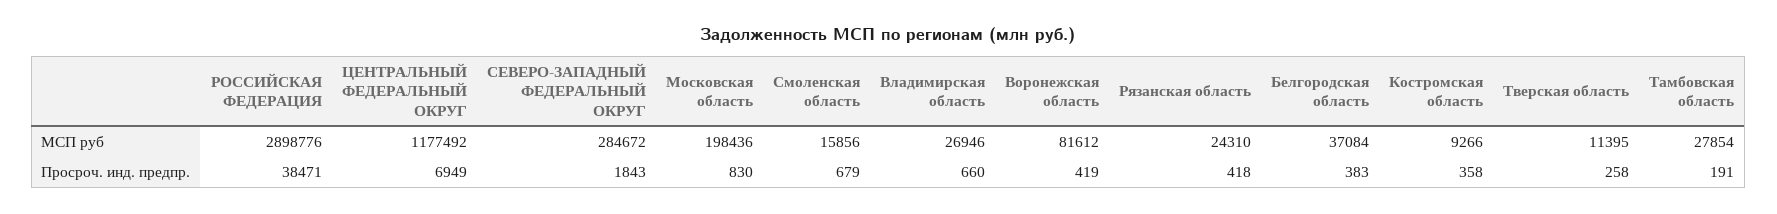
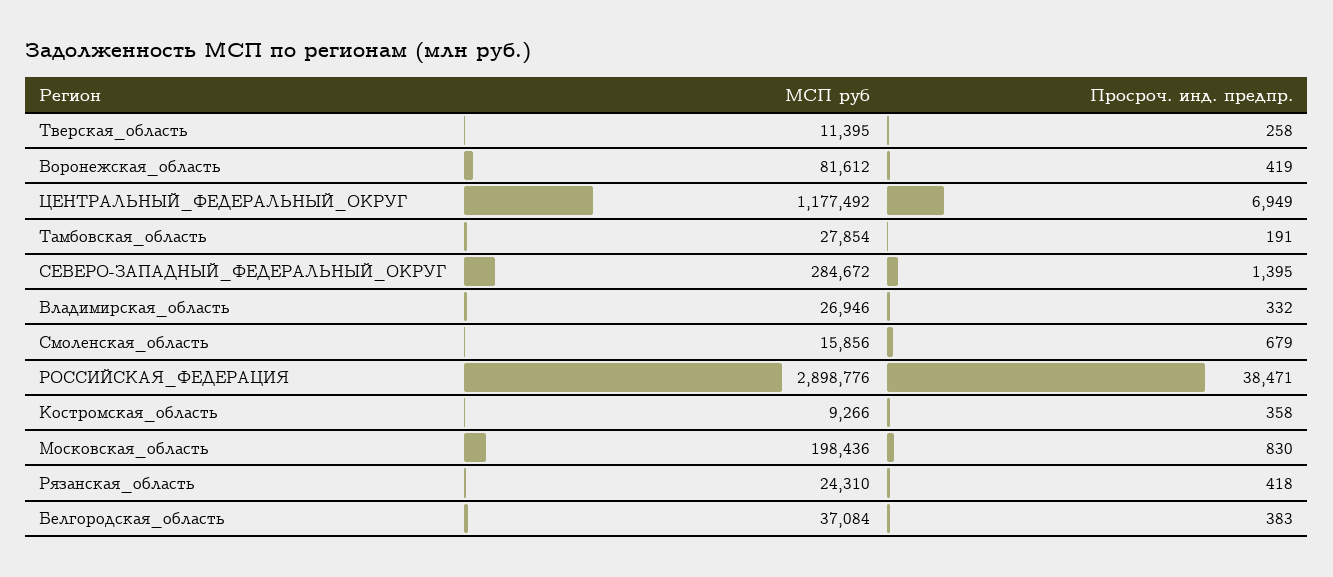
  {
    "РОССИЙСКАЯ ФЕДЕРАЦИЯ": {
      "МСП руб": 2898776,
      "Просроч. инд. предпр.": 38471
    },
    "ЦЕНТРАЛЬНЫЙ ФЕДЕРАЛЬНЫЙ ОКРУГ": {
      "МСП руб": 1177492,
      "Просроч. инд. предпр.": 6949
    },
    "СЕВЕРО-ЗАПАДНЫЙ ФЕДЕРАЛЬНЫЙ ОКРУГ": {
      "МСП руб": 284672,
-     "Просроч. инд. предпр.": 1843
+     "Просроч. инд. предпр.": 1395
    },
    "Московская область": {
      "МСП руб": 198436,
      "Просроч. инд. предпр.": 830
    },
    "Смоленская область": {
      "МСП руб": 15856,
      "Просроч. инд. предпр.": 679
    },
    "Владимирская область": {
      "МСП руб": 26946,
-     "Просроч. инд. предпр.": 660
+     "Просроч. инд. предпр.": 332
    },
    "Воронежская область": {
      "МСП руб": 81612,
      "Просроч. инд. предпр.": 419
    },
    "Рязанская область": {
      "МСП руб": 24310,
      "Просроч. инд. предпр.": 418
    },
    "Белгородская область": {
      "МСП руб": 37084,
      "Просроч. инд. предпр.": 383
    },
    "Костромская область": {
      "МСП руб": 9266,
      "Просроч. инд. предпр.": 358
    },
    "Тверская область": {
      "МСП руб": 11395,
      "Просроч. инд. предпр.": 258
    },
    "Тамбовская область": {
      "МСП руб": 27854,
      "Просроч. инд. предпр.": 191
    }
  }

